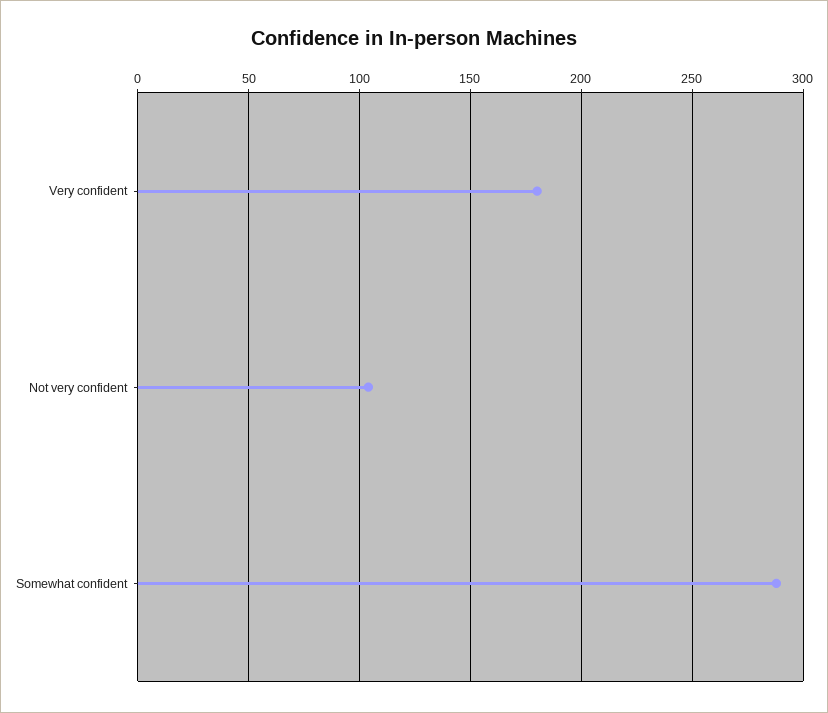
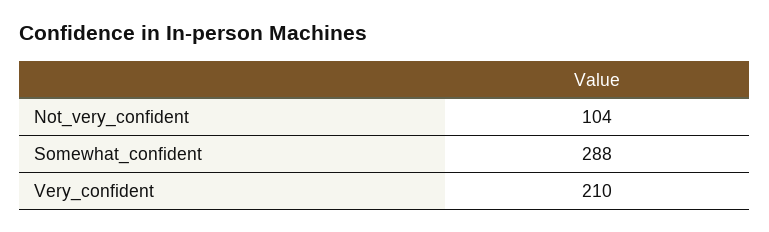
  {
-   "Very confident": 180,
+   "Very confident": 210,
    "Not very confident": 104,
    "Somewhat confident": 288
  }

